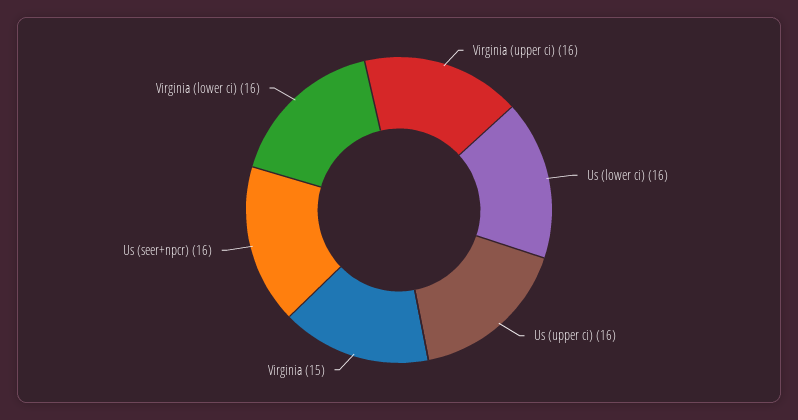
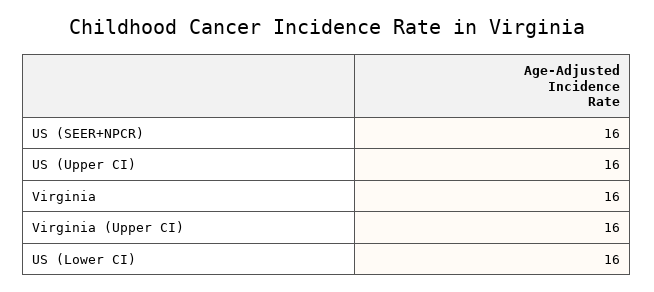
  {
    "Virginia (upper ci)": 16,
    "Us (lower ci)": 16,
    "Us (upper ci)": 16,
-   "Virginia": 15,
+   "Virginia": 16,
-   "Us (seer+npcr)": 16,
+   "Us (seer+npcr)": 16
-   "Virginia (lower ci)": 16
  }

